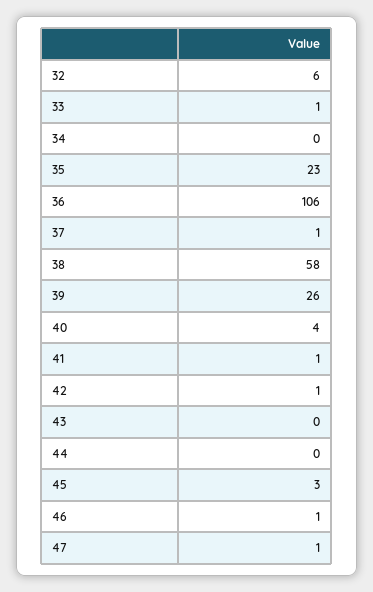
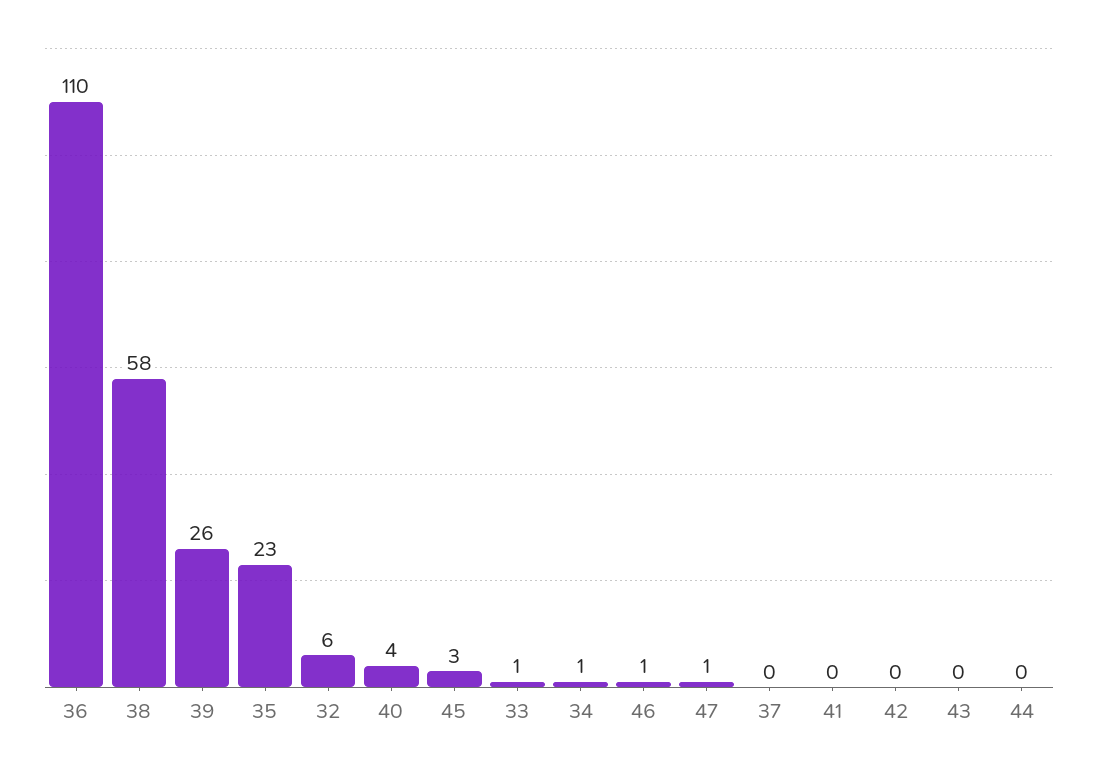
  {
    "32": 6,
    "33": 1,
-   "34": 0,
+   "34": 1,
    "35": 23,
-   "36": 106,
+   "36": 110,
-   "37": 1,
+   "37": 0,
    "38": 58,
    "39": 26,
    "40": 4,
-   "41": 1,
+   "41": 0,
-   "42": 1,
+   "42": 0,
    "43": 0,
    "44": 0,
    "45": 3,
    "46": 1,
    "47": 1
  }

